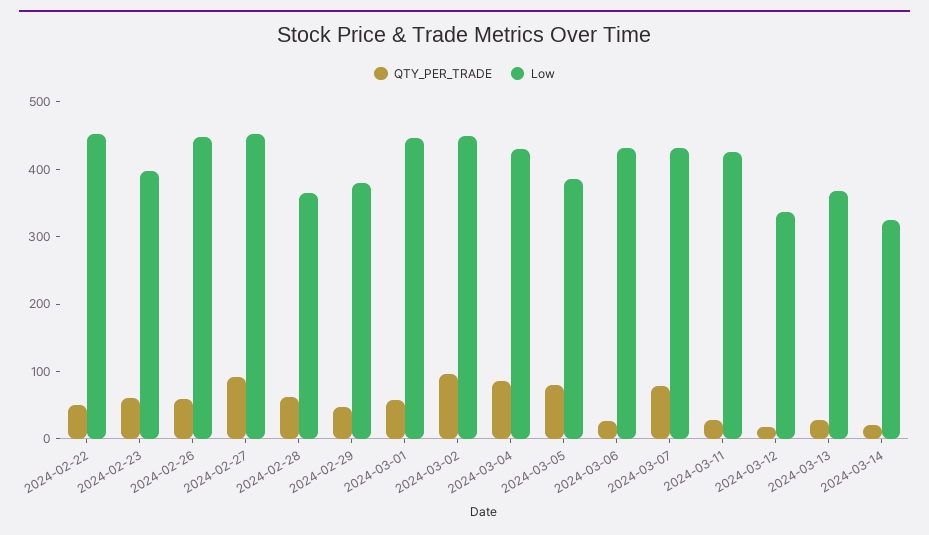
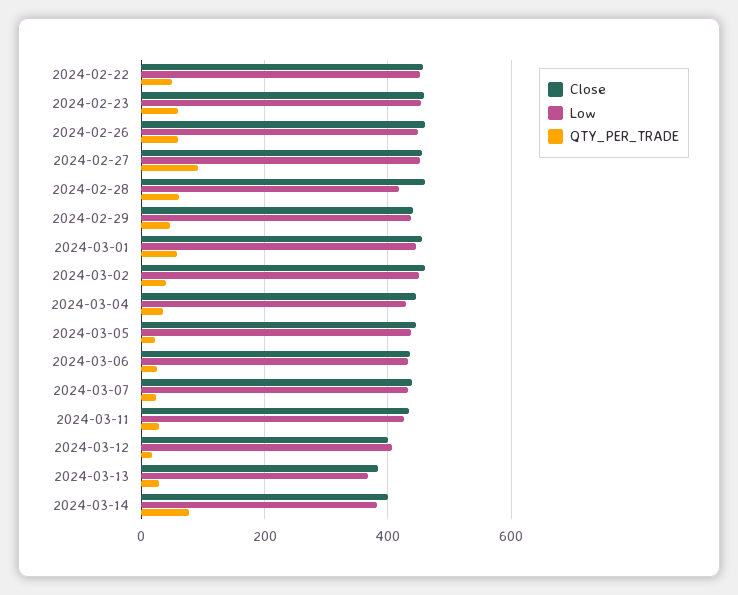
  {
    "QTY_PER_TRADE": {
      "2024-02-22": 40,
      "2024-02-23": 60,
      "2024-02-26": 60,
      "2024-02-27": 100,
      "2024-02-28": 60,
      "2024-02-29": 40,
      "2024-03-01": 60,
-     "2024-03-02": 100,
+     "2024-03-02": 40,
-     "2024-03-04": 80,
+     "2024-03-04": 40,
-     "2024-03-05": 80,
+     "2024-03-05": 20,
      "2024-03-06": 20,
-     "2024-03-07": 80,
+     "2024-03-07": 20,
      "2024-03-11": 20,
      "2024-03-12": 20,
      "2024-03-13": 20,
-     "2024-03-14": 20
+     "2024-03-14": 80
    },
    "Low": {
      "2024-02-22": 460,
-     "2024-02-23": 400,
+     "2024-02-23": 460,
      "2024-02-26": 440,
      "2024-02-27": 460,
-     "2024-02-28": 360,
+     "2024-02-28": 420,
-     "2024-02-29": 380,
+     "2024-02-29": 440,
      "2024-03-01": 440,
      "2024-03-02": 460,
      "2024-03-04": 440,
-     "2024-03-05": 380,
+     "2024-03-05": 440,
      "2024-03-06": 440,
      "2024-03-07": 440,
      "2024-03-11": 420,
-     "2024-03-12": 340,
+     "2024-03-12": 400,
      "2024-03-13": 360,
-     "2024-03-14": 320
+     "2024-03-14": 380
-   }
+   },
+   "Close": {
+     "2024-02-22": 460,
+     "2024-02-23": 460,
+     "2024-02-26": 460,
+     "2024-02-27": 460,
+     "2024-02-28": 460,
+     "2024-02-29": 440,
+     "2024-03-01": 460,
+     "2024-03-02": 460,
+     "2024-03-04": 440,
+     "2024-03-05": 440,
+     "2024-03-06": 440,
+     "2024-03-07": 440,
+     "2024-03-11": 440,
+     "2024-03-12": 400,
+     "2024-03-13": 380,
+     "2024-03-14": 400
+   }
  }

